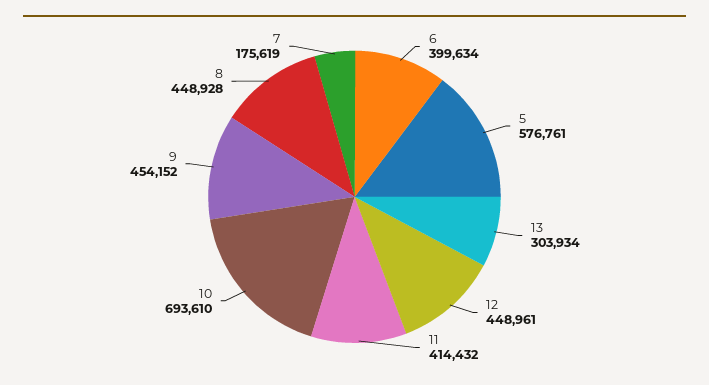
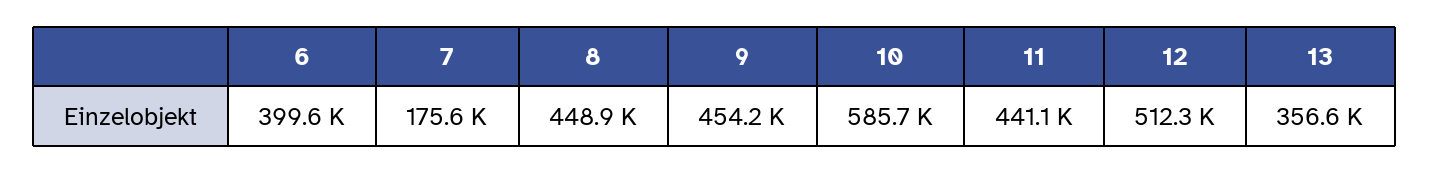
  {
    "6": 399634,
-   "5": 576761,
-   "13": 303934,
+   "13": 356600,
-   "12": 448961,
+   "12": 512300,
-   "11": 414432,
+   "11": 441100,
-   "10": 693610,
+   "10": 585700,
    "9": 454152,
    "8": 448928,
    "7": 175619
  }

